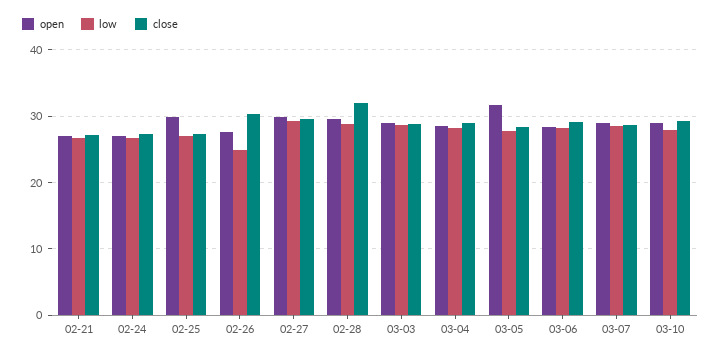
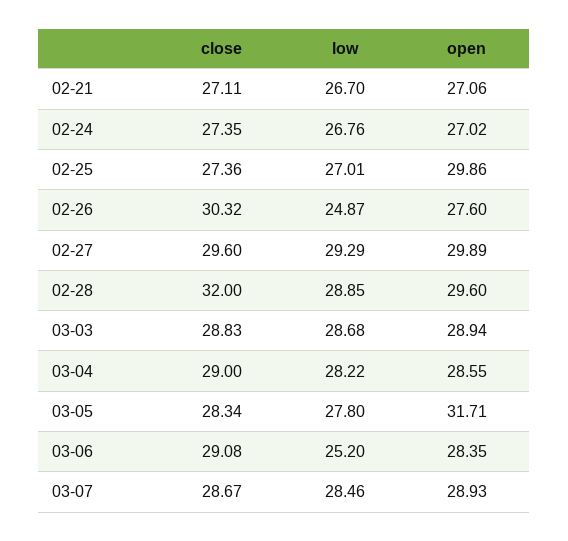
  {
    "open": {
      "02-21": 27.06,
      "02-24": 27.02,
      "02-25": 29.86,
      "02-26": 27.6,
      "02-27": 29.89,
      "02-28": 29.6,
      "03-03": 28.94,
      "03-04": 28.55,
      "03-05": 31.71,
      "03-06": 28.35,
-     "03-07": 28.93,
+     "03-07": 28.93
-     "03-10": 29
    },
    "low": {
      "02-21": 26.7,
      "02-24": 26.76,
      "02-25": 27.01,
      "02-26": 24.87,
      "02-27": 29.29,
      "02-28": 28.85,
      "03-03": 28.68,
      "03-04": 28.22,
      "03-05": 27.8,
-     "03-06": 28,
+     "03-06": 25.2,
-     "03-07": 28.46,
+     "03-07": 28.46
-     "03-10": 28
    },
    "close": {
      "02-21": 27.11,
      "02-24": 27.35,
      "02-25": 27.36,
      "02-26": 30.32,
      "02-27": 29.6,
      "02-28": 32,
      "03-03": 28.83,
      "03-04": 29,
      "03-05": 28.34,
      "03-06": 29.08,
-     "03-07": 28.67,
+     "03-07": 28.67
-     "03-10": 29
    }
  }

